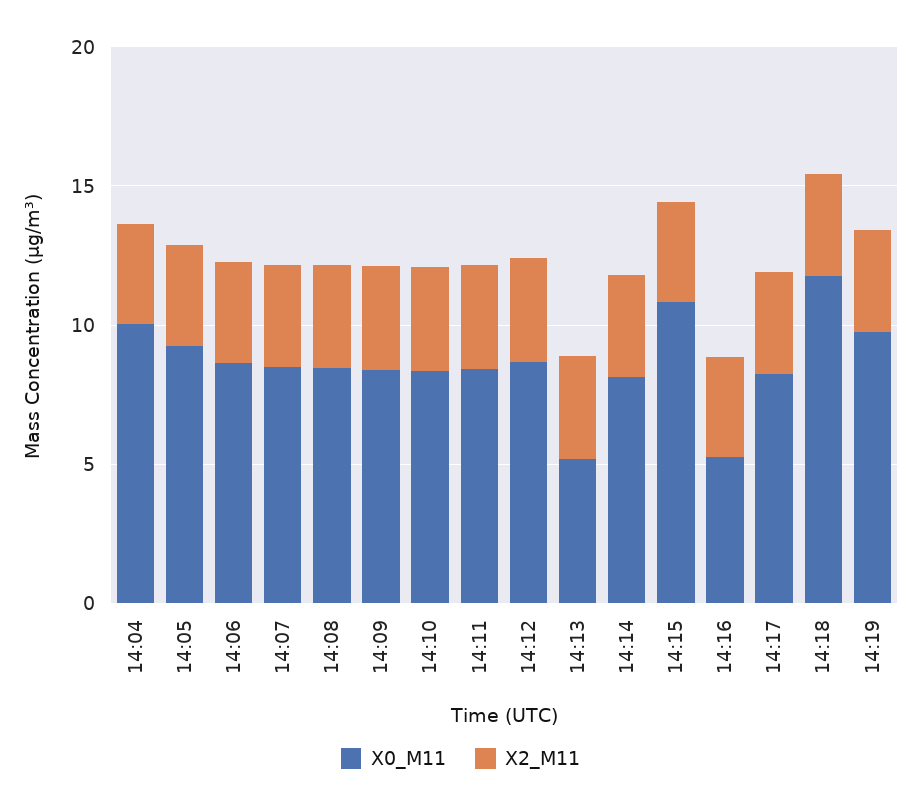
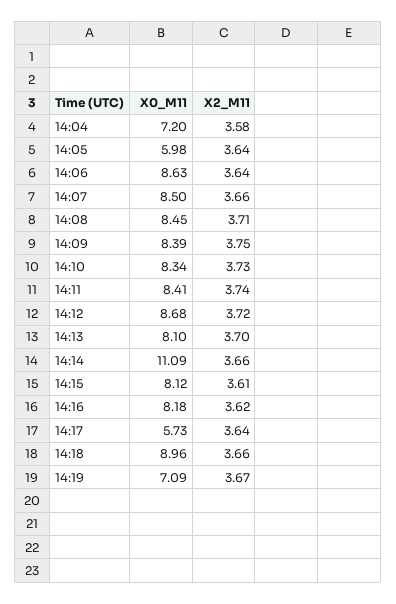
  {
    "X0_M11": {
-     "14:04": 10,
+     "14:04": 7.2,
-     "14:05": 9,
+     "14:05": 5.98,
      "14:06": 8.63,
      "14:07": 8.5,
      "14:08": 8.45,
      "14:09": 8.39,
      "14:10": 8.34,
      "14:11": 8.41,
      "14:12": 8.68,
-     "14:13": 5,
+     "14:13": 8.1,
-     "14:14": 8,
+     "14:14": 11.09,
-     "14:15": 11,
+     "14:15": 8.12,
-     "14:16": 5,
+     "14:16": 8.18,
-     "14:17": 8,
+     "14:17": 5.73,
-     "14:18": 12,
+     "14:18": 8.96,
-     "14:19": 10
+     "14:19": 7.09
    },
    "X2_M11": {
      "14:04": 3.58,
      "14:05": 3.64,
      "14:06": 3.64,
      "14:07": 3.66,
      "14:08": 3.71,
      "14:09": 3.75,
      "14:10": 3.73,
      "14:11": 3.74,
      "14:12": 3.72,
      "14:13": 3.7,
      "14:14": 3.66,
      "14:15": 3.61,
      "14:16": 3.62,
      "14:17": 3.64,
      "14:18": 3.66,
      "14:19": 3.67
    }
  }

